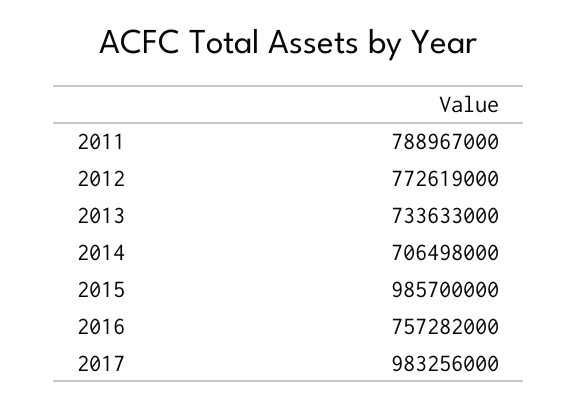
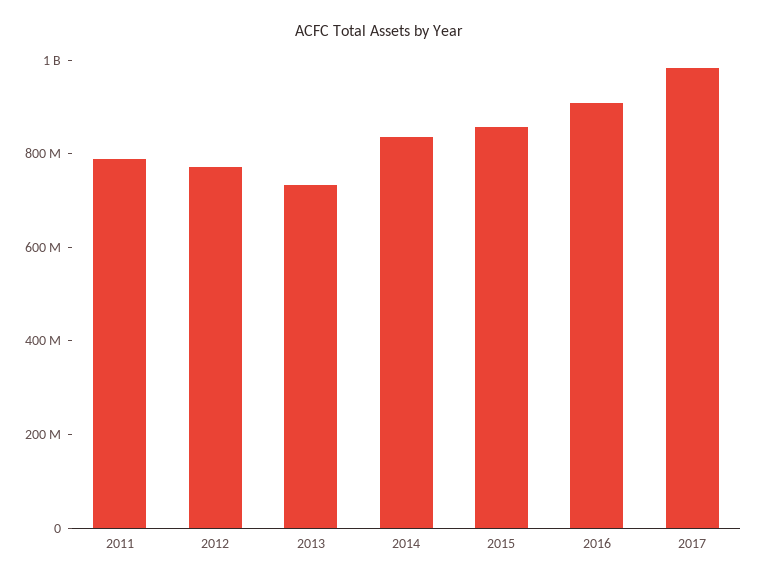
  {
    "2011": 788967000,
    "2012": 772619000,
    "2013": 733633000,
-   "2014": 706498000,
+   "2014": 850000000,
-   "2015": 985700000,
+   "2015": 850000000,
-   "2016": 757282000,
+   "2016": 900000000,
    "2017": 983256000
  }

